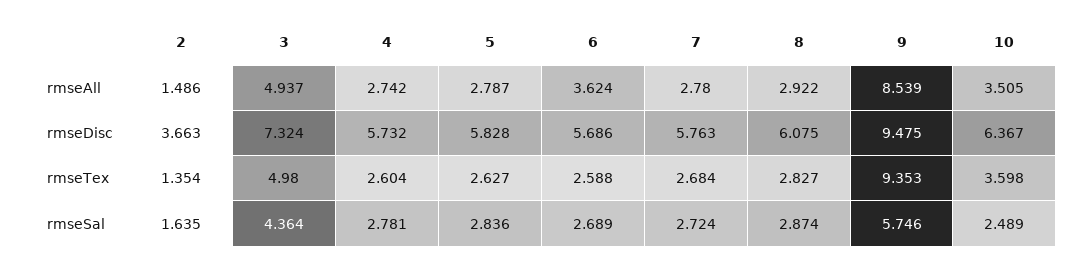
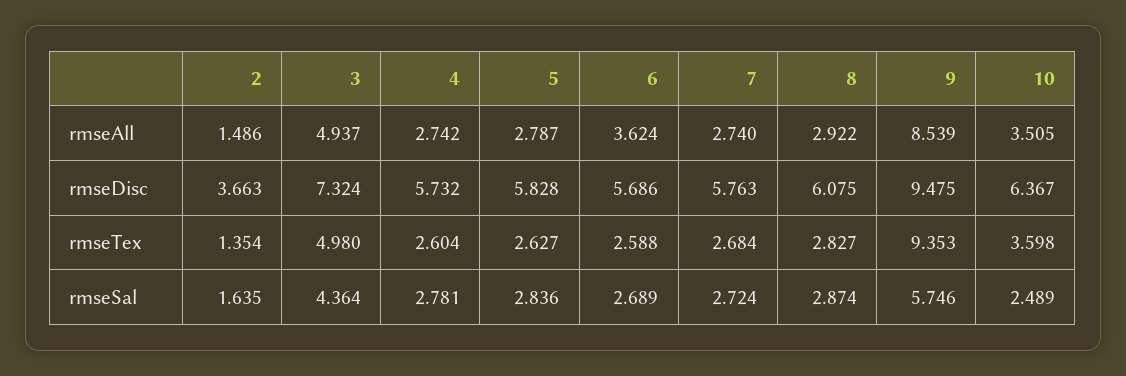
  {
    "2": {
      "rmseAll": 1.486,
      "rmseDisc": 3.663,
      "rmseTex": 1.354,
      "rmseSal": 1.635
    },
    "3": {
      "rmseAll": 4.937,
      "rmseDisc": 7.324,
      "rmseTex": 4.98,
      "rmseSal": 4.364
    },
    "4": {
      "rmseAll": 2.742,
      "rmseDisc": 5.732,
      "rmseTex": 2.604,
      "rmseSal": 2.781
    },
    "5": {
      "rmseAll": 2.787,
      "rmseDisc": 5.828,
      "rmseTex": 2.627,
      "rmseSal": 2.836
    },
    "6": {
      "rmseAll": 3.624,
      "rmseDisc": 5.686,
      "rmseTex": 2.588,
      "rmseSal": 2.689
    },
    "7": {
-     "rmseAll": 2.78,
+     "rmseAll": 2.74,
      "rmseDisc": 5.763,
      "rmseTex": 2.684,
      "rmseSal": 2.724
    },
    "8": {
      "rmseAll": 2.922,
      "rmseDisc": 6.075,
      "rmseTex": 2.827,
      "rmseSal": 2.874
    },
    "9": {
      "rmseAll": 8.539,
      "rmseDisc": 9.475,
      "rmseTex": 9.353,
      "rmseSal": 5.746
    },
    "10": {
      "rmseAll": 3.505,
      "rmseDisc": 6.367,
      "rmseTex": 3.598,
      "rmseSal": 2.489
    }
  }

